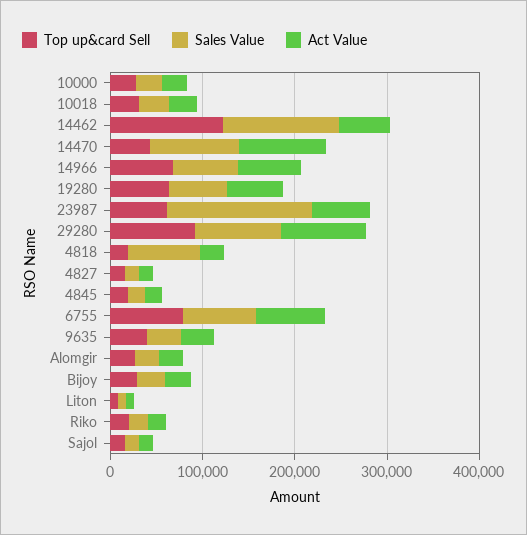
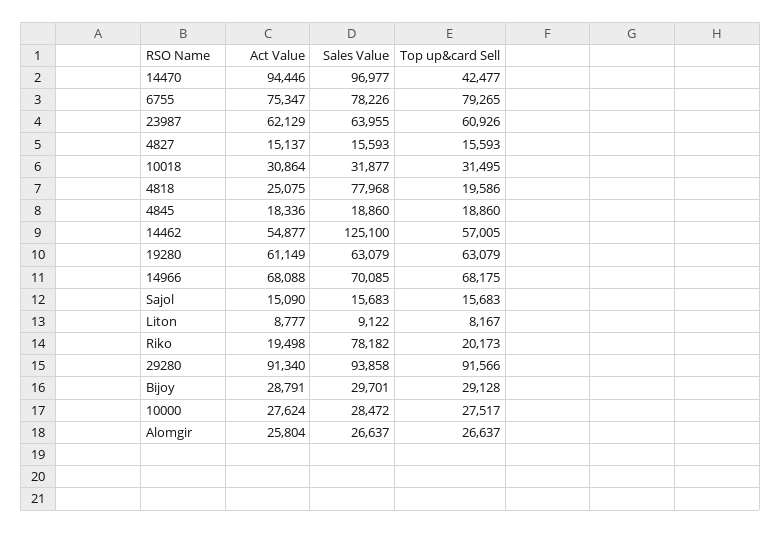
  {
    "Top up&card Sell": {
      "10000": 27517,
      "10018": 31495,
-     "14462": 120000,
+     "14462": 57005,
      "14470": 42477,
      "14966": 68175,
      "19280": 63079,
      "23987": 60926,
      "29280": 91566,
      "4818": 19586,
      "4827": 15593,
      "4845": 18860,
      "6755": 79265,
-     "9635": 40000,
      "Alomgir": 26637,
      "Bijoy": 29128,
      "Liton": 8167,
      "Riko": 20173,
      "Sajol": 15683
    },
    "Sales Value": {
      "10000": 28472,
      "10018": 31877,
      "14462": 125100,
      "14470": 96977,
      "14966": 70085,
      "19280": 63079,
-     "23987": 160000,
+     "23987": 63955,
      "29280": 93858,
      "4818": 77968,
      "4827": 15593,
      "4845": 18860,
      "6755": 78226,
-     "9635": 40000,
      "Alomgir": 26637,
      "Bijoy": 29701,
      "Liton": 9122,
-     "Riko": 20000,
+     "Riko": 78182,
      "Sajol": 15683
    },
    "Act Value": {
      "10000": 27624,
      "10018": 30864,
      "14462": 54877,
      "14470": 94446,
      "14966": 68088,
      "19280": 61149,
      "23987": 62129,
      "29280": 91340,
      "4818": 25075,
      "4827": 15137,
      "4845": 18336,
      "6755": 75347,
-     "9635": 40000,
      "Alomgir": 25804,
      "Bijoy": 28791,
      "Liton": 8777,
      "Riko": 19498,
      "Sajol": 15090
    }
  }

